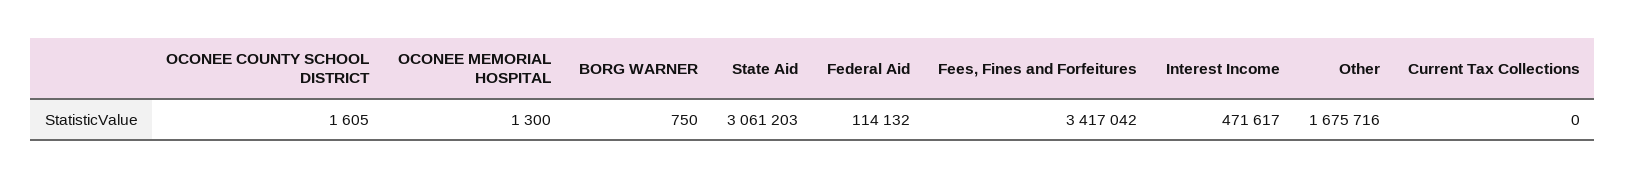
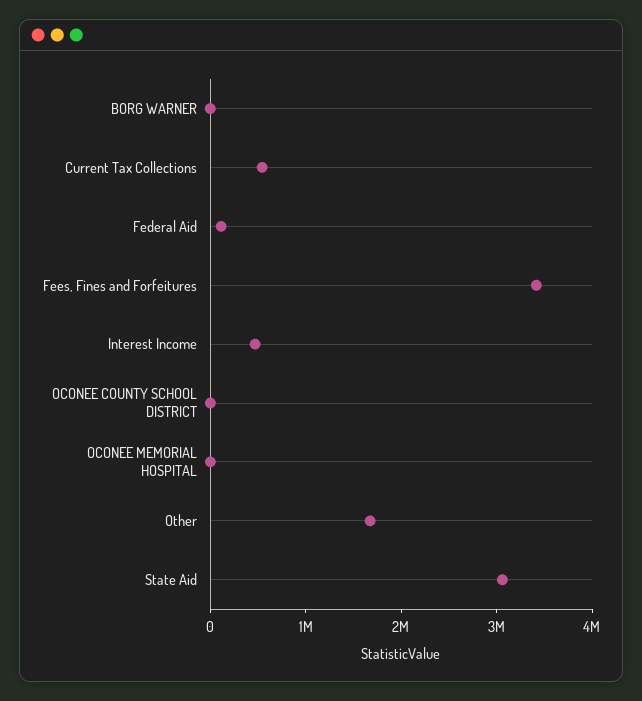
  {
    "OCONEE COUNTY SCHOOL DISTRICT": 1605,
    "OCONEE MEMORIAL HOSPITAL": 1300,
    "BORG WARNER": 750,
    "State Aid": 3061203,
    "Federal Aid": 114132,
    "Fees, Fines and Forfeitures": 3417042,
    "Interest Income": 471617,
    "Other": 1675716,
-   "Current Tax Collections": 0
+   "Current Tax Collections": 600000
  }

